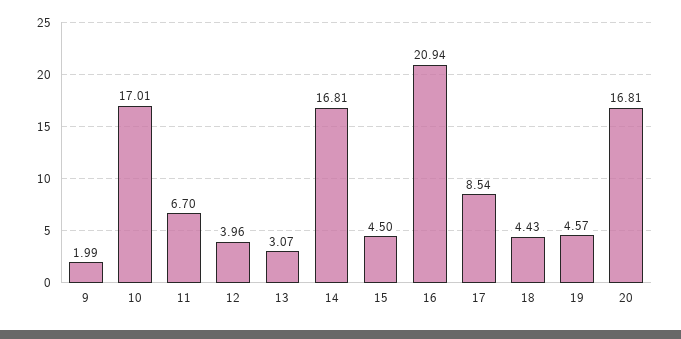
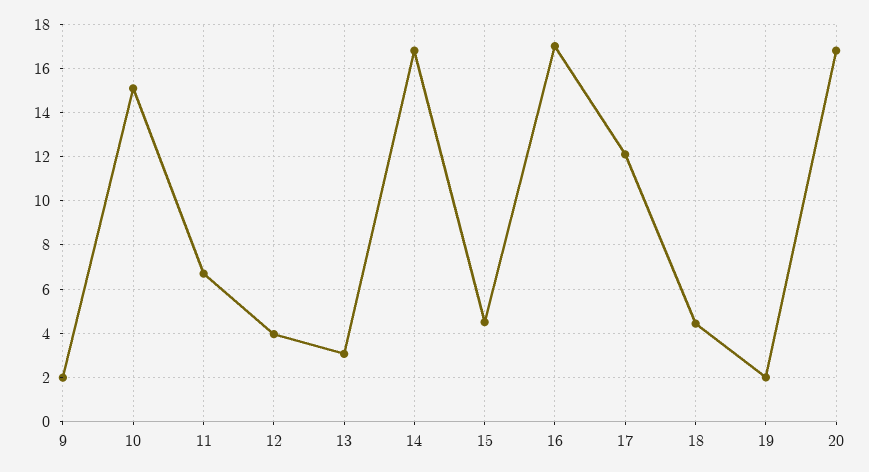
  {
    "9": 1.99,
-   "10": 17.01,
+   "10": 15,
    "11": 6.7,
    "12": 3.96,
    "13": 3.07,
    "14": 16.81,
    "15": 4.5,
-   "16": 20.94,
+   "16": 17,
-   "17": 8.54,
+   "17": 12,
    "18": 4.43,
-   "19": 4.57,
+   "19": 2,
    "20": 16.81
  }

